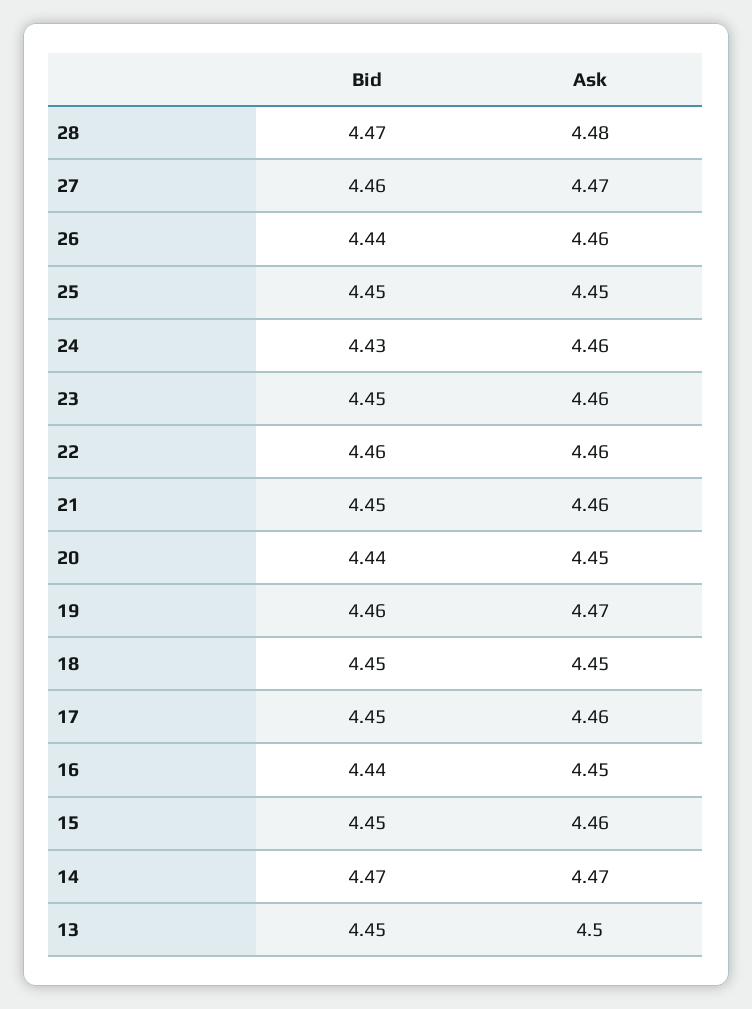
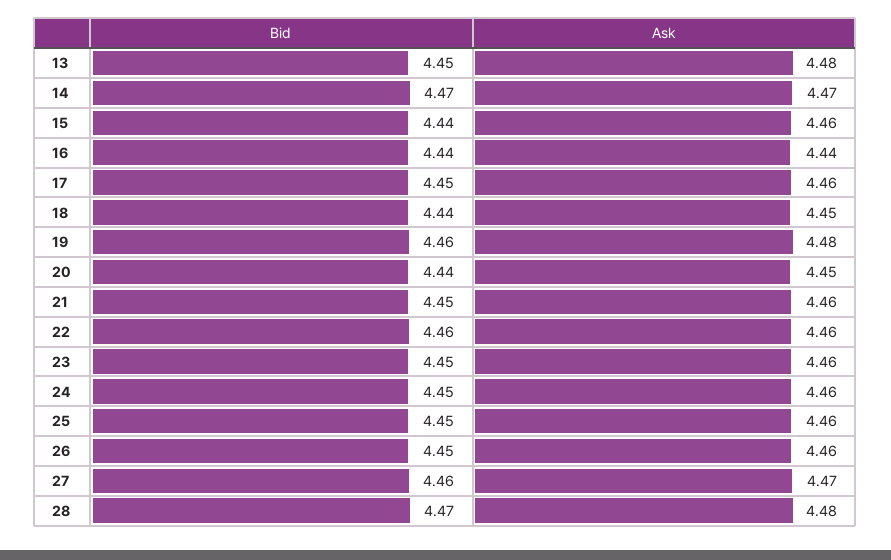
  {
    "Bid": {
      "28": 4.47,
      "27": 4.46,
-     "26": 4.44,
+     "26": 4.45,
      "25": 4.45,
-     "24": 4.43,
+     "24": 4.45,
      "23": 4.45,
      "22": 4.46,
      "21": 4.45,
      "20": 4.44,
      "19": 4.46,
-     "18": 4.45,
+     "18": 4.44,
      "17": 4.45,
      "16": 4.44,
-     "15": 4.45,
+     "15": 4.44,
      "14": 4.47,
      "13": 4.45
    },
    "Ask": {
      "28": 4.48,
      "27": 4.47,
      "26": 4.46,
-     "25": 4.45,
+     "25": 4.46,
      "24": 4.46,
      "23": 4.46,
      "22": 4.46,
      "21": 4.46,
      "20": 4.45,
-     "19": 4.47,
+     "19": 4.48,
      "18": 4.45,
      "17": 4.46,
-     "16": 4.45,
+     "16": 4.44,
      "15": 4.46,
      "14": 4.47,
-     "13": 4.5
+     "13": 4.48
    }
  }

